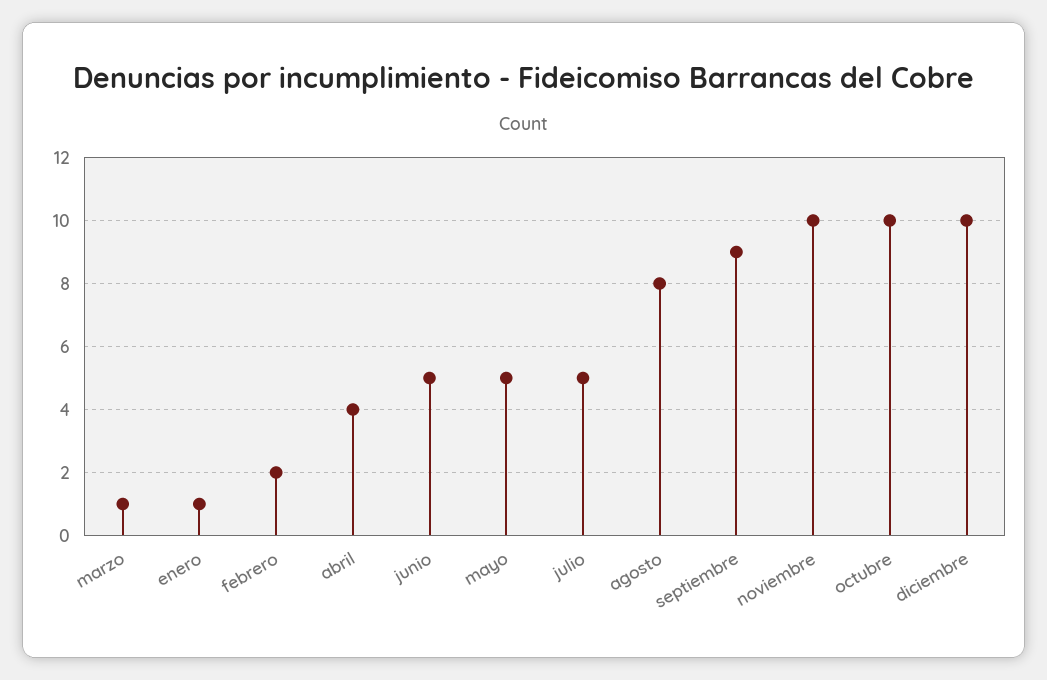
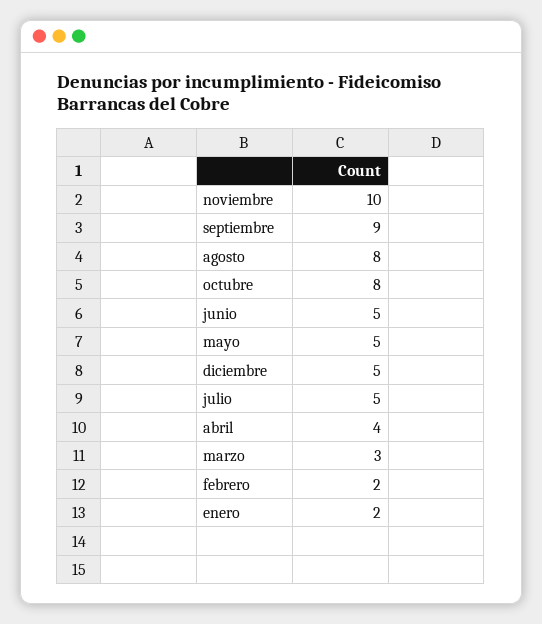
  {
-   "marzo": 1,
+   "marzo": 3,
-   "enero": 1,
+   "enero": 2,
    "febrero": 2,
    "abril": 4,
    "junio": 5,
    "mayo": 5,
    "julio": 5,
    "agosto": 8,
    "septiembre": 9,
    "noviembre": 10,
-   "octubre": 10,
+   "octubre": 8,
-   "diciembre": 10
+   "diciembre": 5
  }

